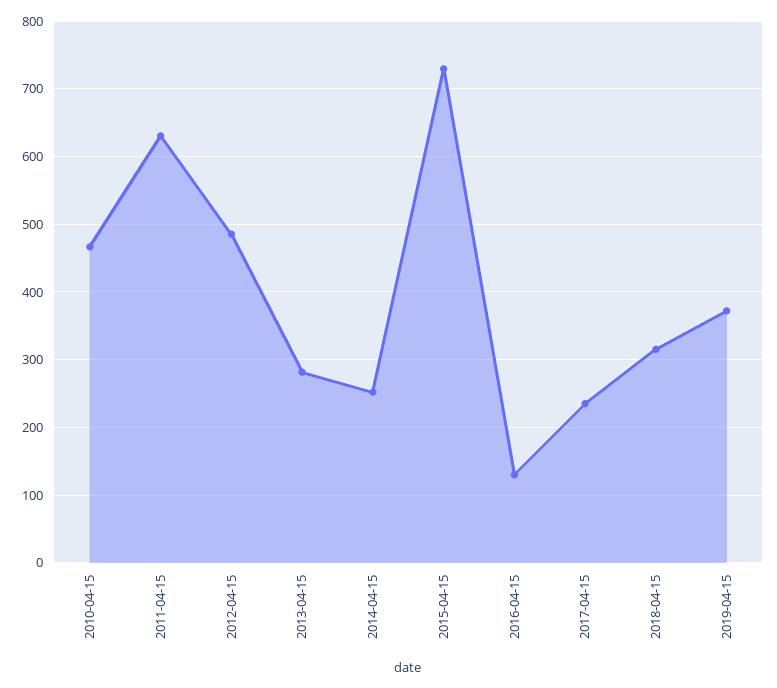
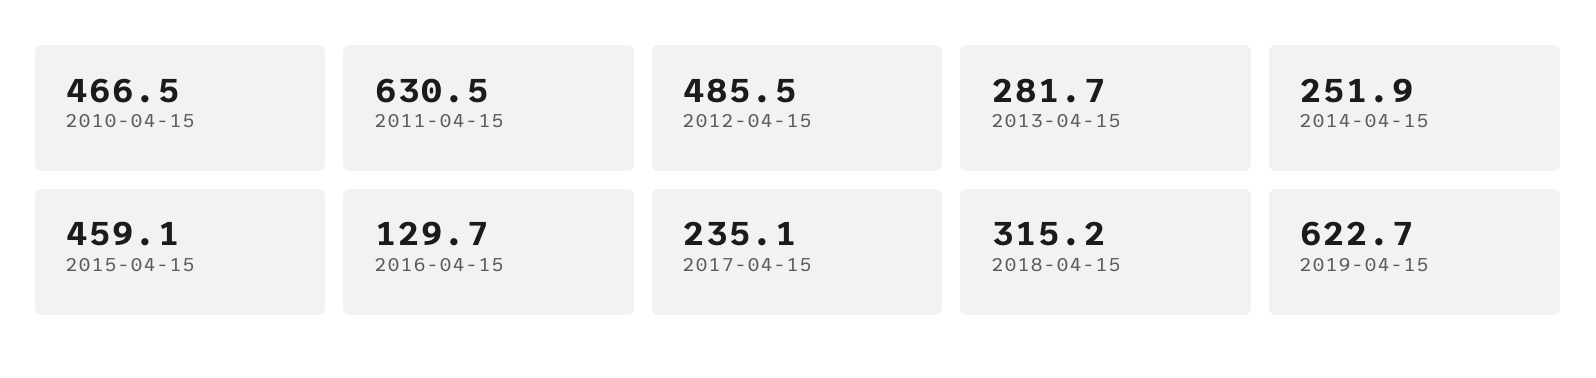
  {
    "2010-04-15": 466.5,
    "2011-04-15": 630.5,
    "2012-04-15": 485.5,
    "2013-04-15": 281.7,
    "2014-04-15": 251.9,
-   "2015-04-15": 730,
+   "2015-04-15": 459.1,
    "2016-04-15": 129.7,
    "2017-04-15": 235.1,
    "2018-04-15": 315.2,
-   "2019-04-15": 370
+   "2019-04-15": 622.7
  }

